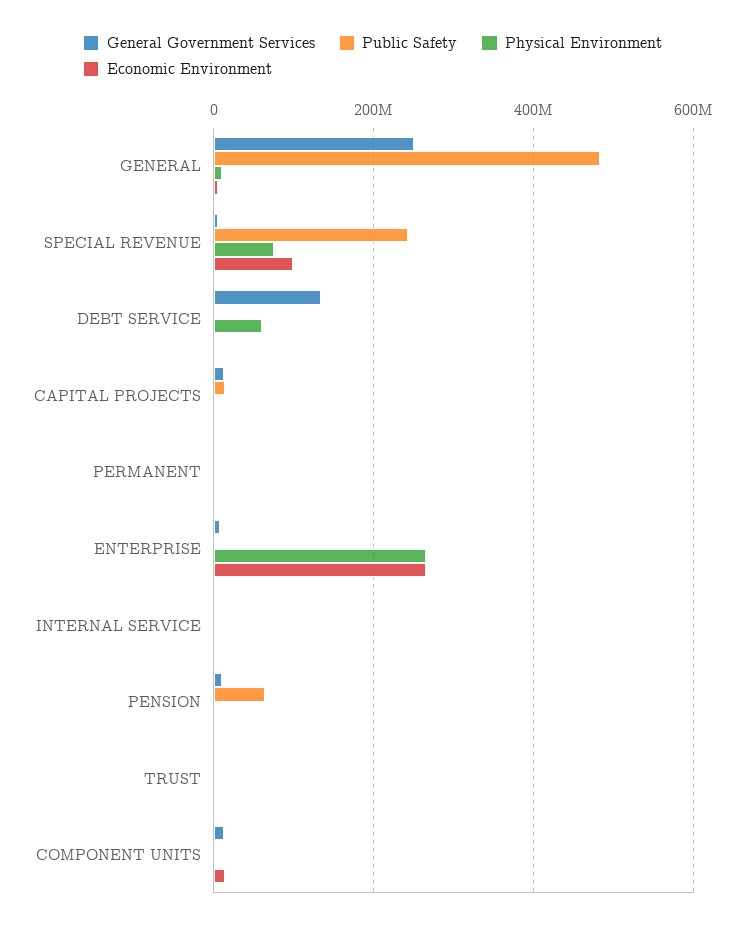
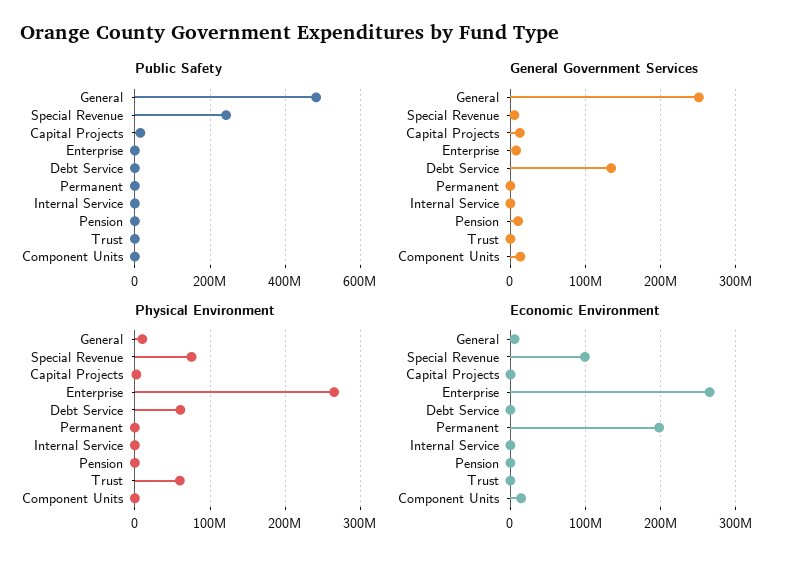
  {
    "General Government Services": {
      "GENERAL": 250000000,
      "SPECIAL REVENUE": 10000000,
      "DEBT SERVICE": 130000000,
      "CAPITAL PROJECTS": 10000000,
      "PERMANENT": 0,
      "ENTERPRISE": 10000000,
      "INTERNAL SERVICE": 0,
      "PENSION": 10000000,
      "TRUST": 0,
      "COMPONENT UNITS": 10000000
    },
    "Public Safety": {
      "GENERAL": 480000000,
      "SPECIAL REVENUE": 240000000,
      "DEBT SERVICE": 0,
      "CAPITAL PROJECTS": 20000000,
      "PERMANENT": 0,
      "ENTERPRISE": 0,
      "INTERNAL SERVICE": 0,
-     "PENSION": 60000000,
+     "PENSION": 0,
      "TRUST": 0,
      "COMPONENT UNITS": 0
    },
    "Physical Environment": {
      "GENERAL": 10000000,
      "SPECIAL REVENUE": 80000000,
      "DEBT SERVICE": 60000000,
      "CAPITAL PROJECTS": 0,
      "PERMANENT": 0,
      "ENTERPRISE": 260000000,
      "INTERNAL SERVICE": 0,
      "PENSION": 0,
-     "TRUST": 0,
+     "TRUST": 60000000,
      "COMPONENT UNITS": 0
    },
    "Economic Environment": {
      "GENERAL": 10000000,
      "SPECIAL REVENUE": 100000000,
      "DEBT SERVICE": 0,
      "CAPITAL PROJECTS": 0,
-     "PERMANENT": 0,
+     "PERMANENT": 200000000,
      "ENTERPRISE": 260000000,
      "INTERNAL SERVICE": 0,
      "PENSION": 0,
      "TRUST": 0,
      "COMPONENT UNITS": 10000000
    }
  }

